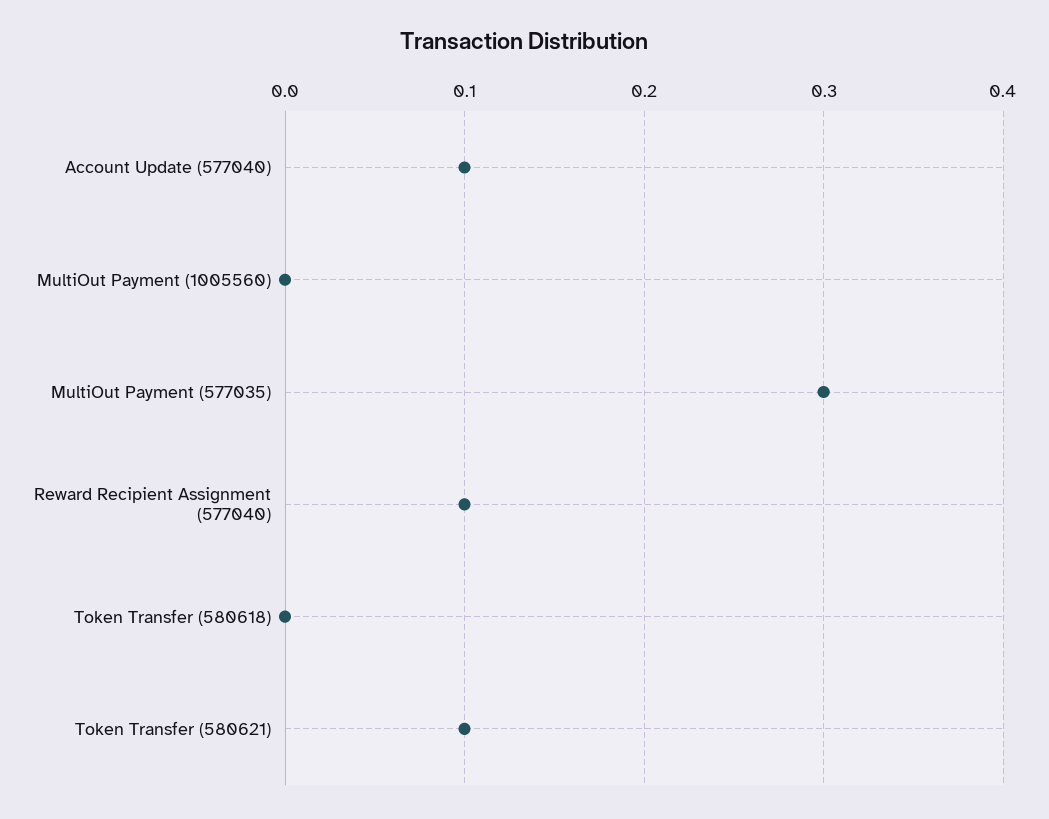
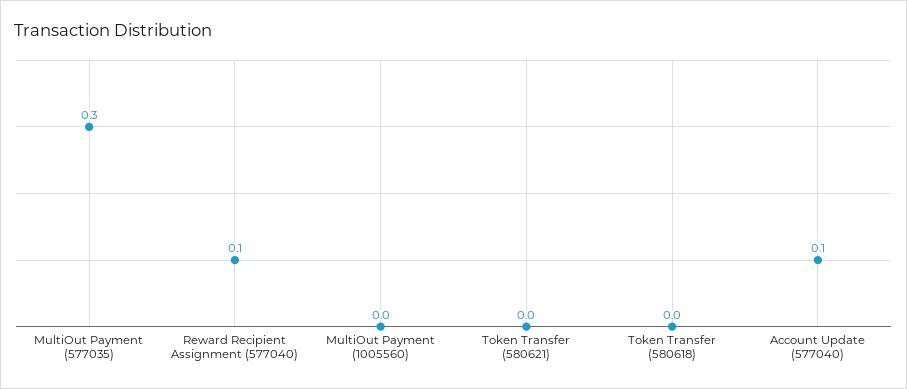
  {
    "Account Update (577040)": 0.1,
    "MultiOut Payment (1005560)": 0,
    "MultiOut Payment (577035)": 0.3,
    "Reward Recipient Assignment (577040)": 0.1,
    "Token Transfer (580618)": 0,
-   "Token Transfer (580621)": 0.1
+   "Token Transfer (580621)": 0
  }

